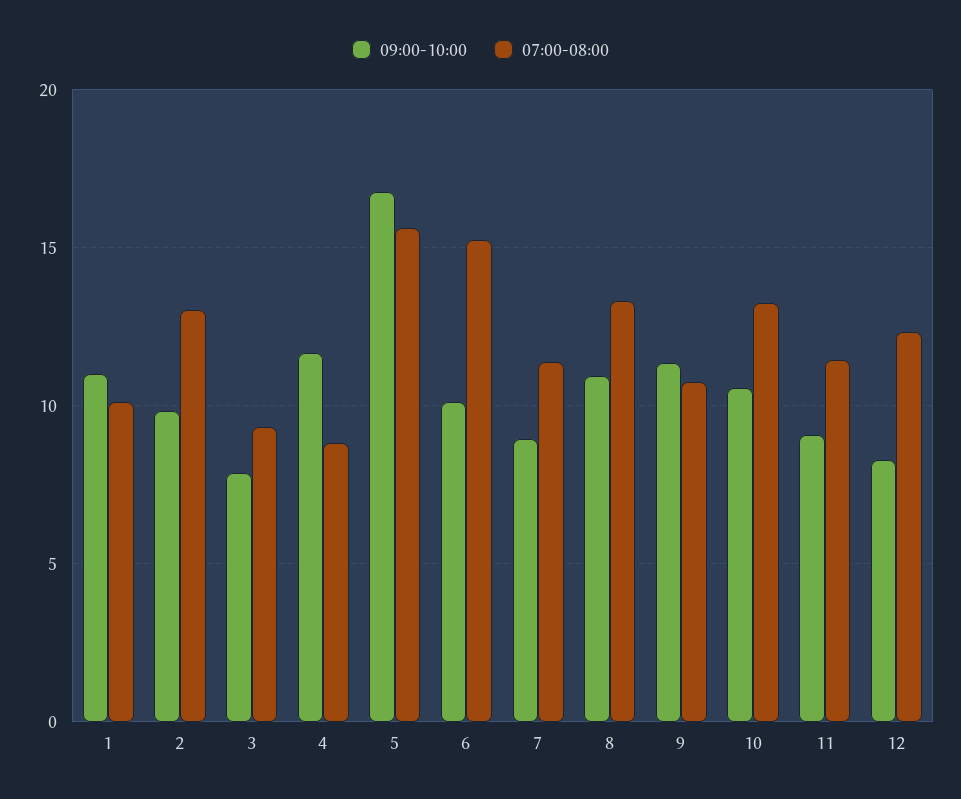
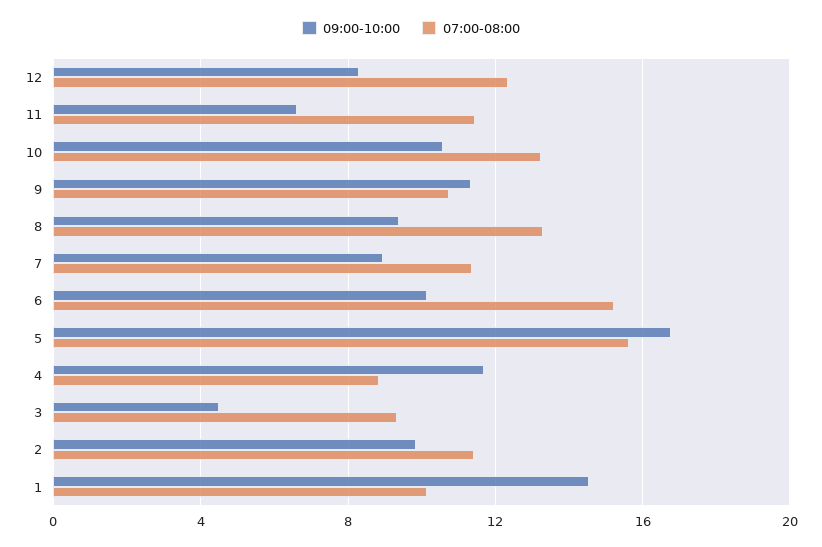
  {
    "09:00-10:00": {
-     "1": 11,
+     "1": 14.5,
      "2": 10,
-     "3": 8,
+     "3": 4.5,
      "4": 11.5,
      "5": 17,
      "6": 10,
      "7": 9,
-     "8": 11,
+     "8": 9.5,
      "9": 11.5,
      "10": 10.5,
-     "11": 9,
+     "11": 6.5,
      "12": 8.5
    },
    "07:00-08:00": {
      "1": 10,
-     "2": 13,
+     "2": 11.5,
      "3": 9.5,
      "4": 9,
      "5": 15.5,
      "6": 15,
      "7": 11.5,
      "8": 13.5,
      "9": 11,
      "10": 13.5,
      "11": 11.5,
      "12": 12.5
    }
  }

